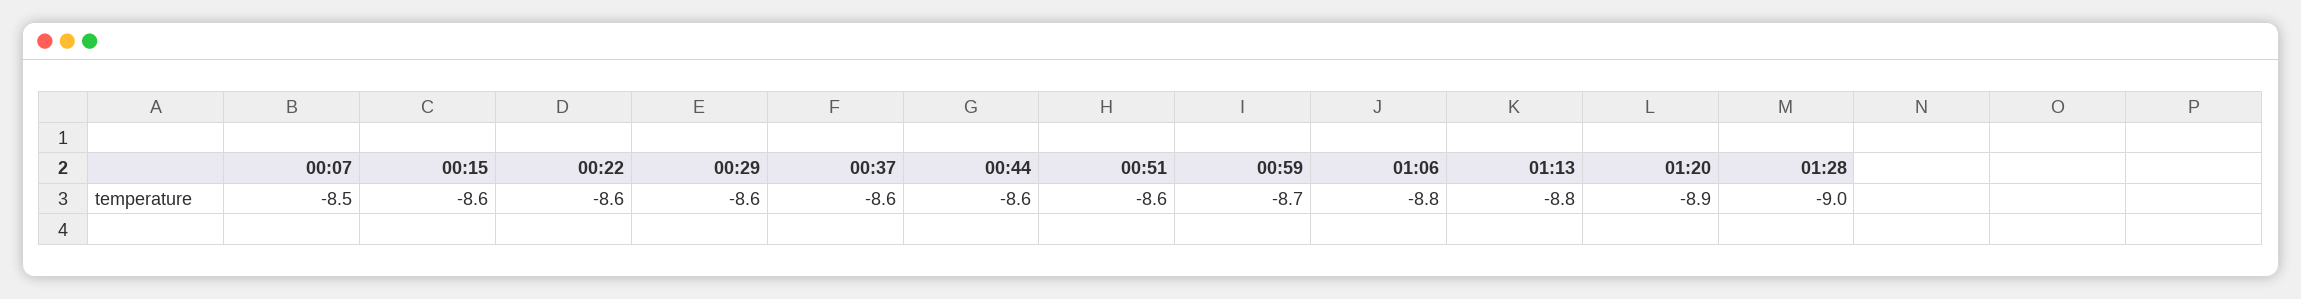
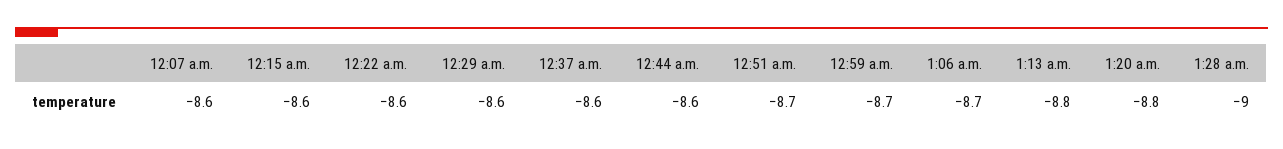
  {
-   "00:07": -8.5,
+   "00:07": -8.6,
    "00:15": -8.6,
    "00:22": -8.6,
    "00:29": -8.6,
    "00:37": -8.6,
    "00:44": -8.6,
-   "00:51": -8.6,
+   "00:51": -8.7,
    "00:59": -8.7,
-   "01:06": -8.8,
+   "01:06": -8.7,
    "01:13": -8.8,
-   "01:20": -8.9,
+   "01:20": -8.8,
    "01:28": -9
  }

